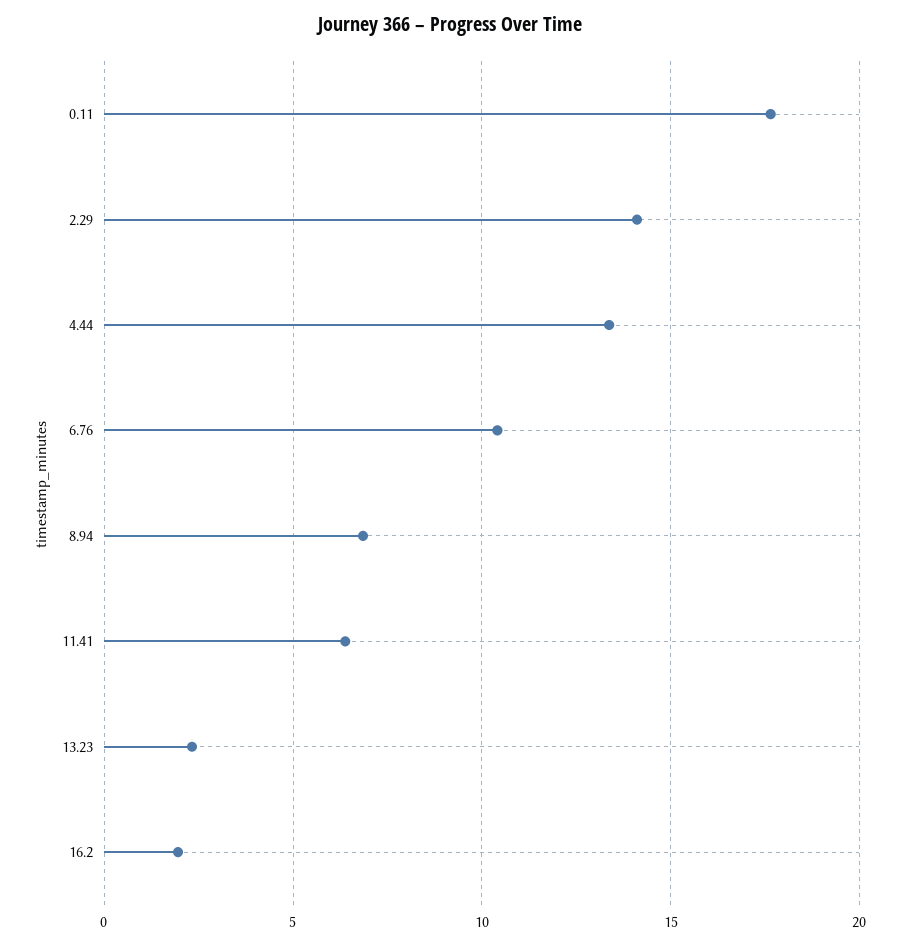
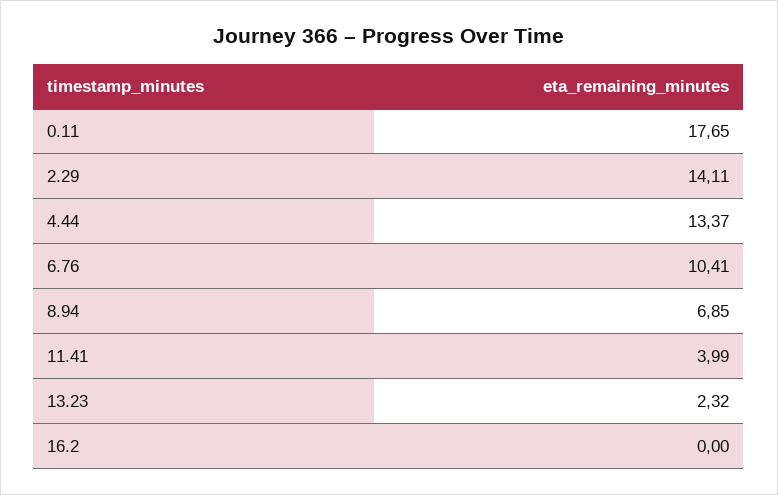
  {
    "0.11": 17.65,
    "2.29": 14.11,
    "4.44": 13.37,
    "6.76": 10.41,
    "8.94": 6.85,
-   "11.41": 6.5,
+   "11.41": 3.99,
    "13.23": 2.32,
-   "16.2": 2
+   "16.2": 0
  }

